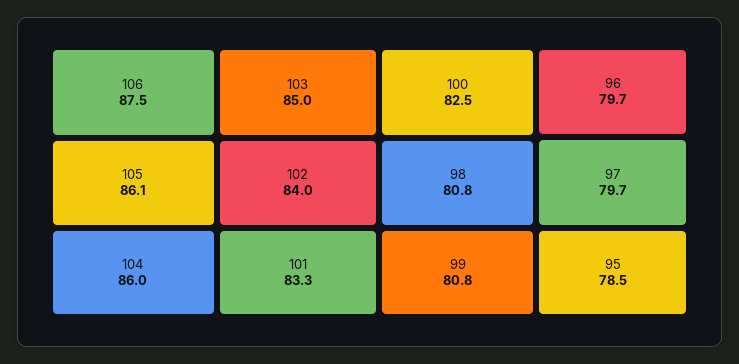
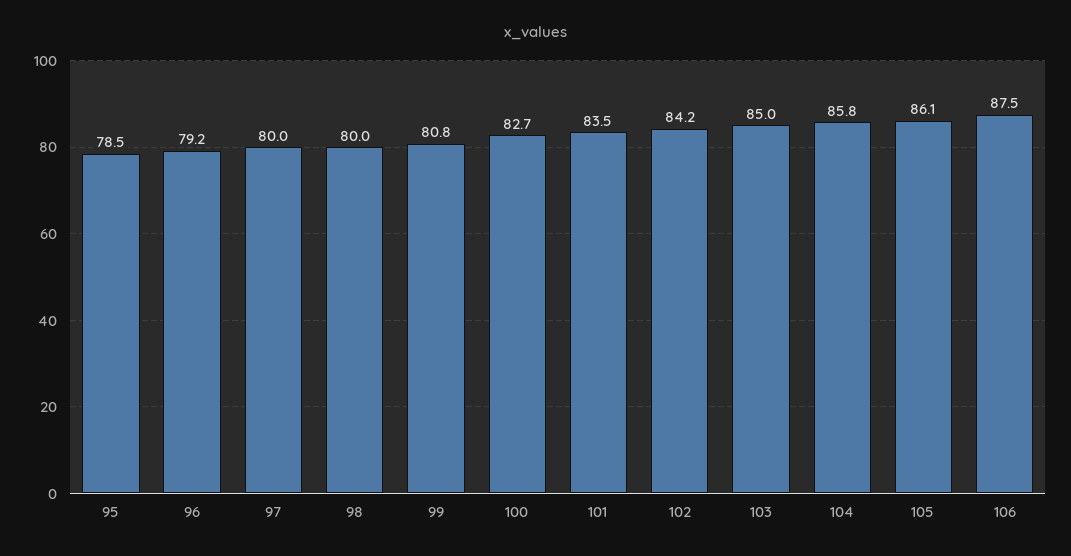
  {
    "106": 87.5,
    "105": 86.1,
-   "104": 86,
+   "104": 85.8,
    "103": 85,
-   "102": 84,
+   "102": 84.2,
-   "101": 83.3,
+   "101": 83.5,
-   "100": 82.5,
+   "100": 82.7,
-   "98": 80.8,
+   "98": 80,
    "99": 80.8,
-   "96": 79.7,
+   "96": 79.2,
-   "97": 79.7,
+   "97": 80,
    "95": 78.5
  }

